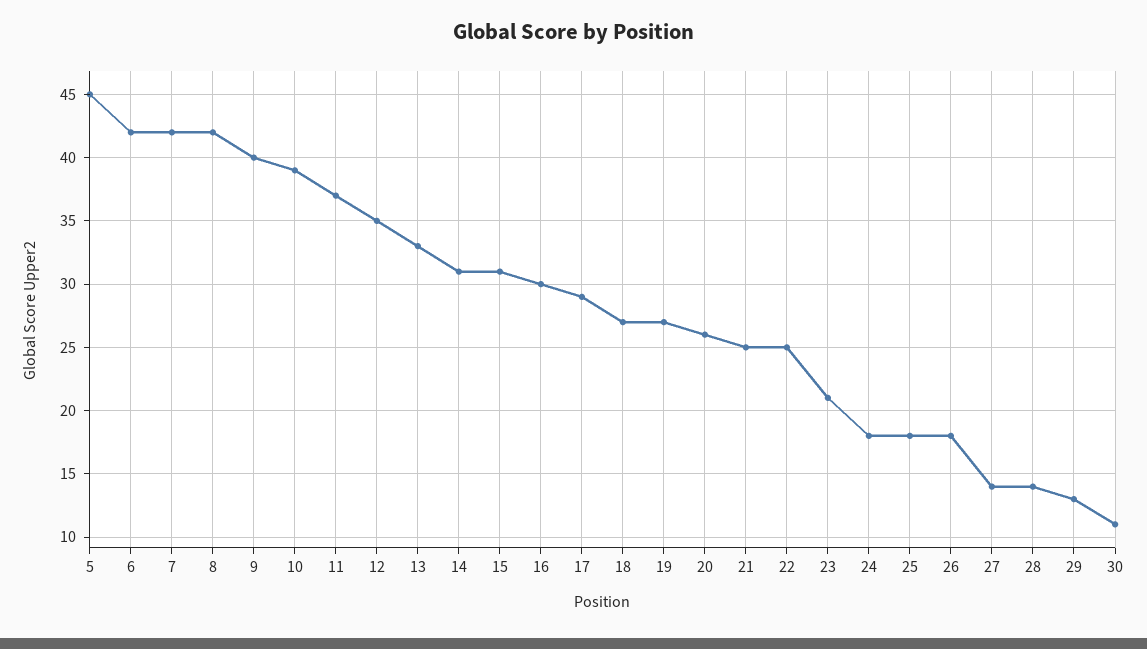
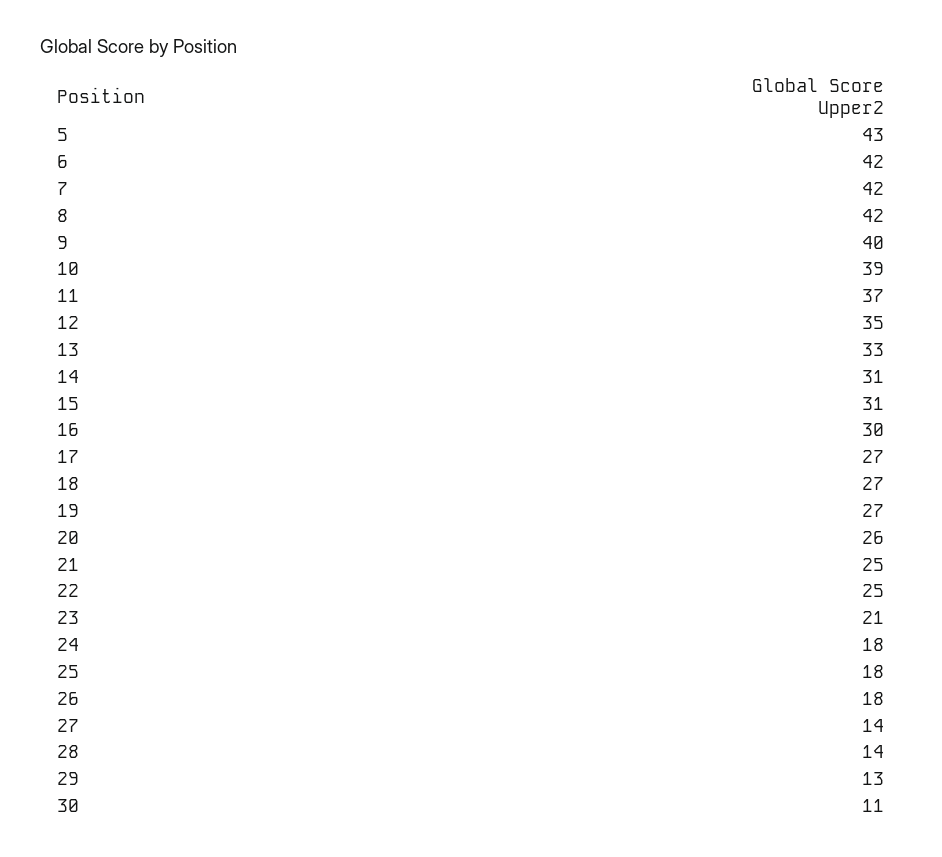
  {
-   "5": 45,
+   "5": 43,
    "6": 42,
    "7": 42,
    "8": 42,
    "9": 40,
    "10": 39,
    "11": 37,
    "12": 35,
    "13": 33,
    "14": 31,
    "15": 31,
    "16": 30,
-   "17": 29,
+   "17": 27,
    "18": 27,
    "19": 27,
    "20": 26,
    "21": 25,
    "22": 25,
    "23": 21,
    "24": 18,
    "25": 18,
    "26": 18,
    "27": 14,
    "28": 14,
    "29": 13,
    "30": 11
  }

